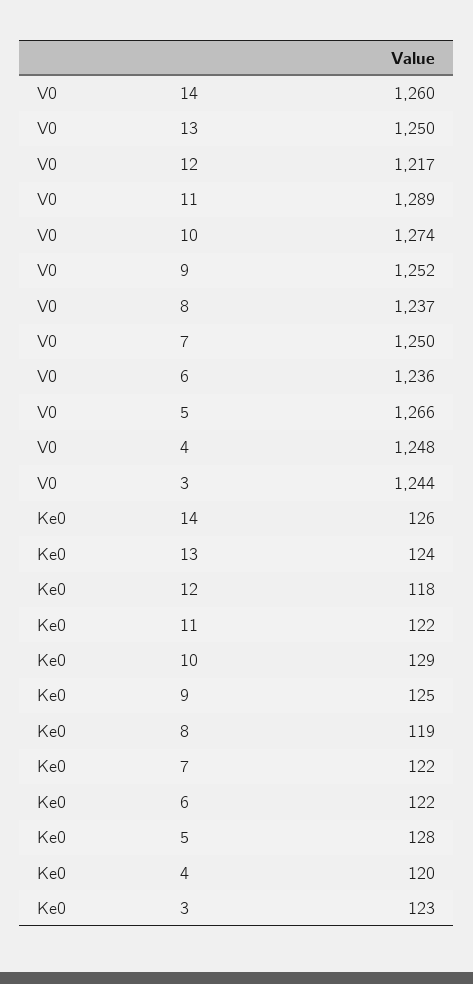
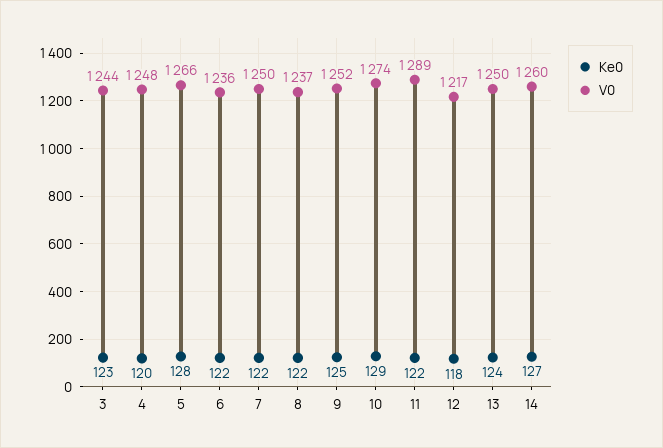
  {
    "V0": {
      "14": 1260,
      "13": 1250,
      "12": 1217,
      "11": 1289,
      "10": 1274,
      "9": 1252,
      "8": 1237,
      "7": 1250,
      "6": 1236,
      "5": 1266,
      "4": 1248,
      "3": 1244
    },
    "Ke0": {
-     "14": 126,
+     "14": 127,
      "13": 124,
      "12": 118,
      "11": 122,
      "10": 129,
      "9": 125,
-     "8": 119,
+     "8": 122,
      "7": 122,
      "6": 122,
      "5": 128,
      "4": 120,
      "3": 123
    }
  }

